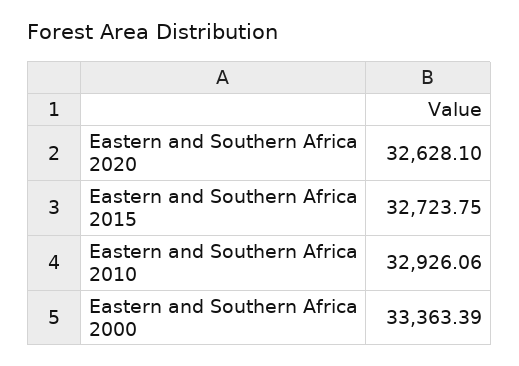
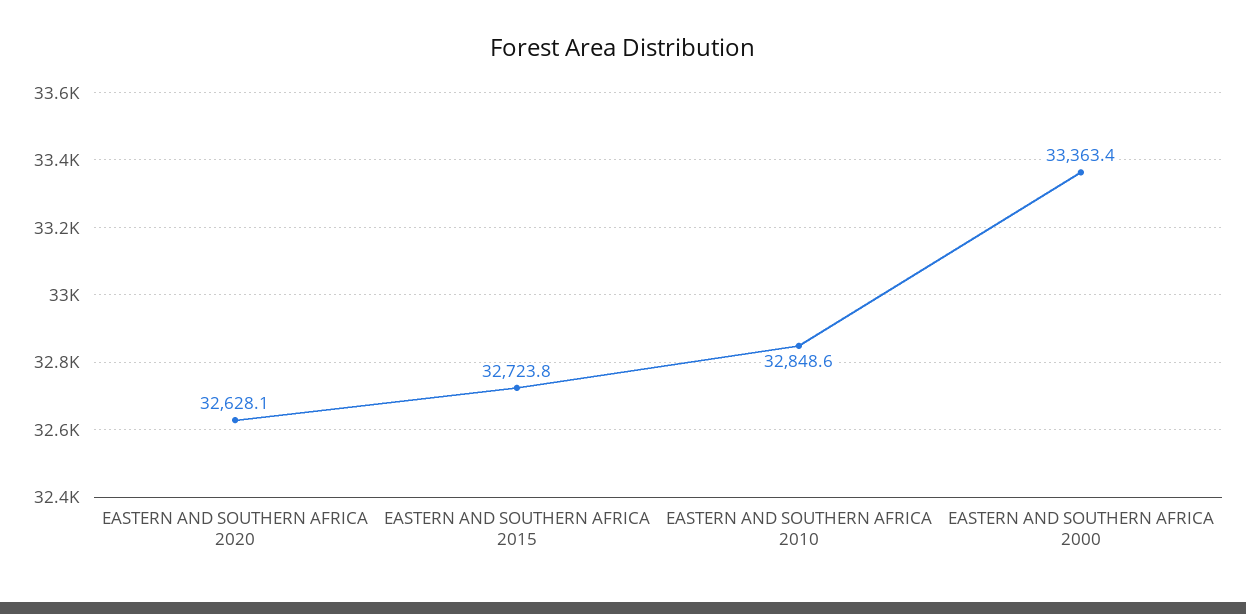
  {
    "Eastern and Southern Africa 2020": 32628.1,
    "Eastern and Southern Africa 2015": 32723.75,
-   "Eastern and Southern Africa 2010": 32926.06,
+   "Eastern and Southern Africa 2010": 32848.6,
    "Eastern and Southern Africa 2000": 33363.39
  }

